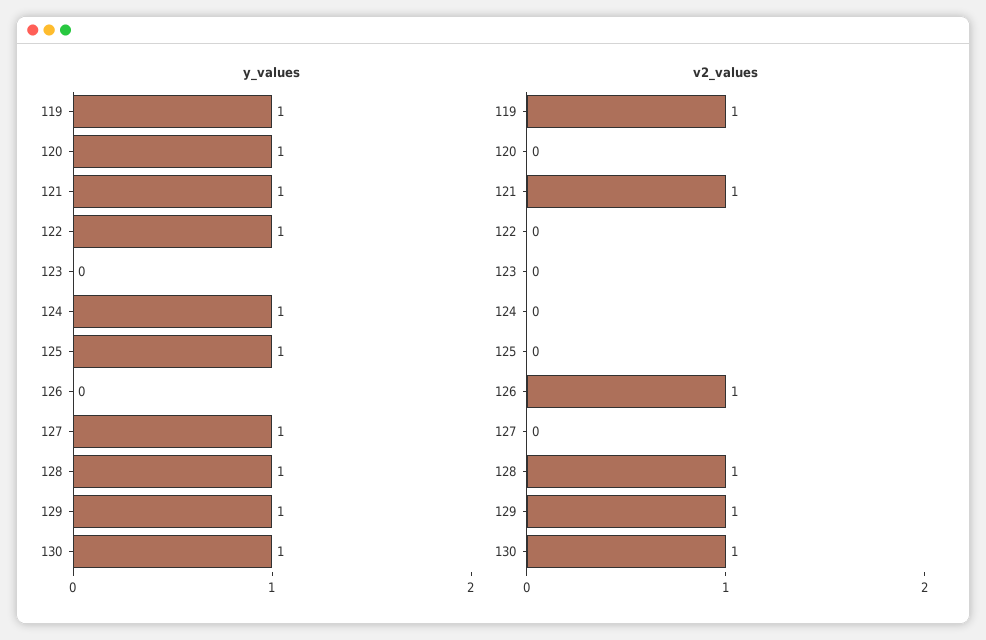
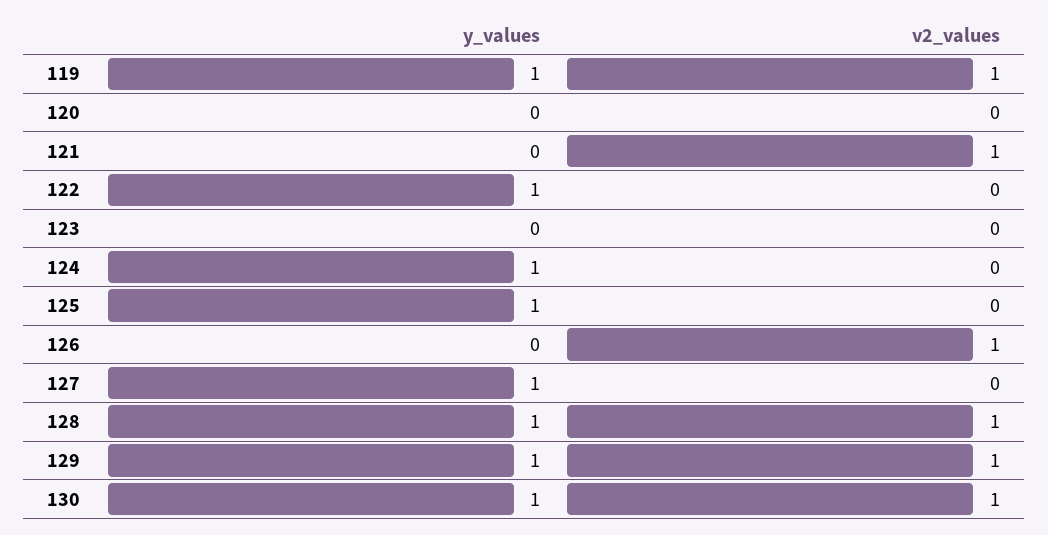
  {
    "y_values": {
      "119": 1,
-     "120": 1,
+     "120": 0,
-     "121": 1,
+     "121": 0,
      "122": 1,
      "123": 0,
      "124": 1,
      "125": 1,
      "126": 0,
      "127": 1,
      "128": 1,
      "129": 1,
      "130": 1
    },
    "v2_values": {
      "119": 1,
      "120": 0,
      "121": 1,
      "122": 0,
      "123": 0,
      "124": 0,
      "125": 0,
      "126": 1,
      "127": 0,
      "128": 1,
      "129": 1,
      "130": 1
    }
  }

